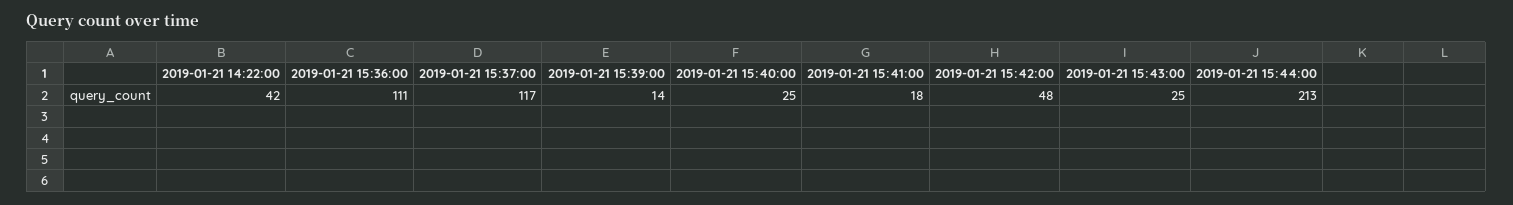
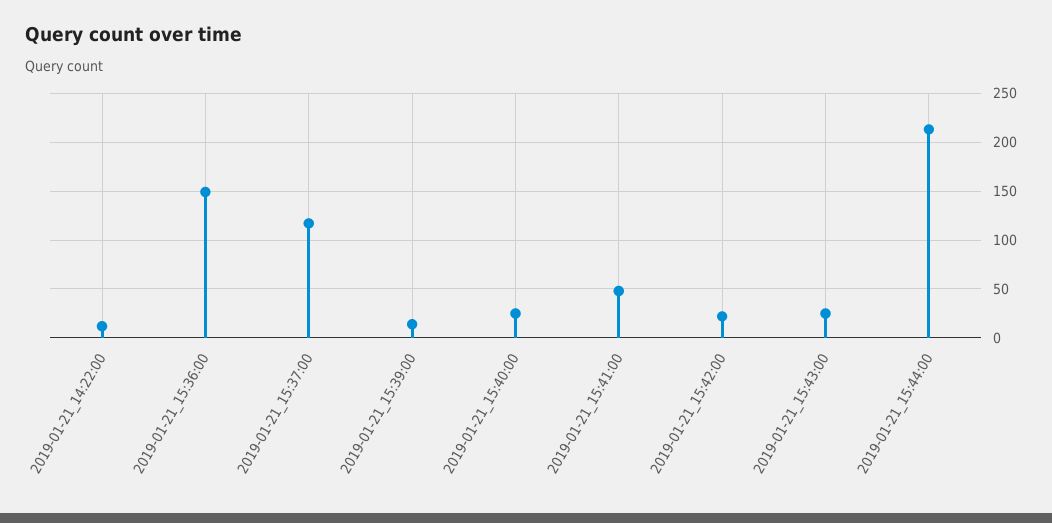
  {
-   "2019-01-21 14:22:00": 42,
+   "2019-01-21 14:22:00": 10,
-   "2019-01-21 15:36:00": 111,
+   "2019-01-21 15:36:00": 150,
    "2019-01-21 15:37:00": 117,
    "2019-01-21 15:39:00": 14,
    "2019-01-21 15:40:00": 25,
-   "2019-01-21 15:41:00": 18,
+   "2019-01-21 15:41:00": 50,
-   "2019-01-21 15:42:00": 48,
+   "2019-01-21 15:42:00": 20,
    "2019-01-21 15:43:00": 25,
    "2019-01-21 15:44:00": 213
  }

